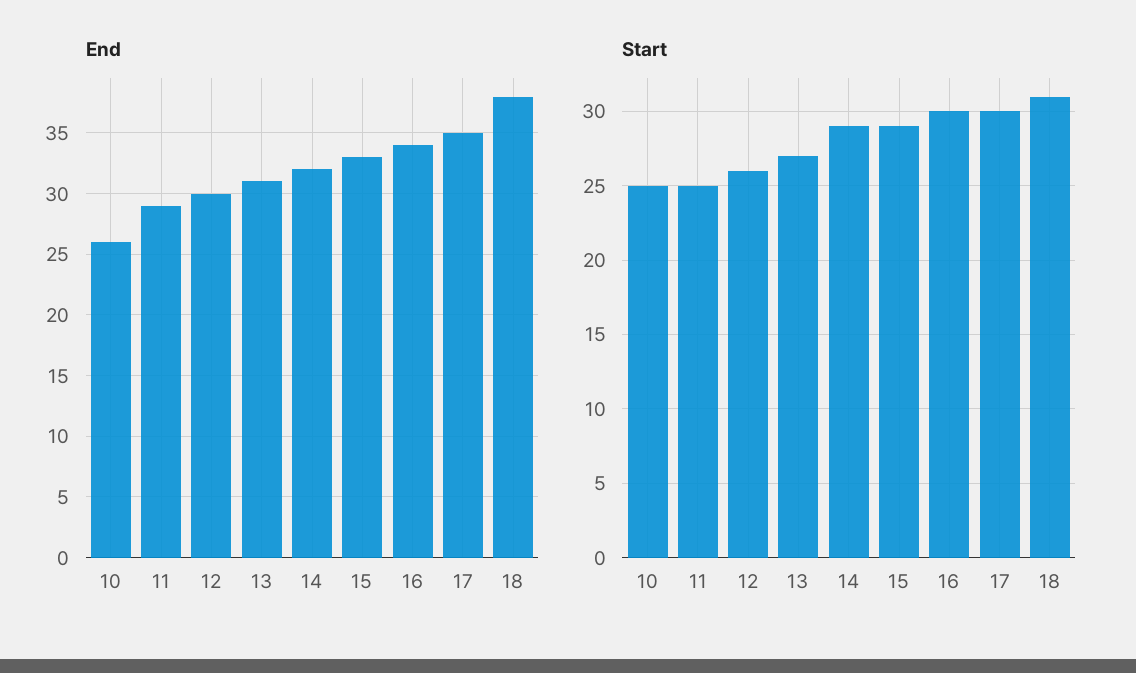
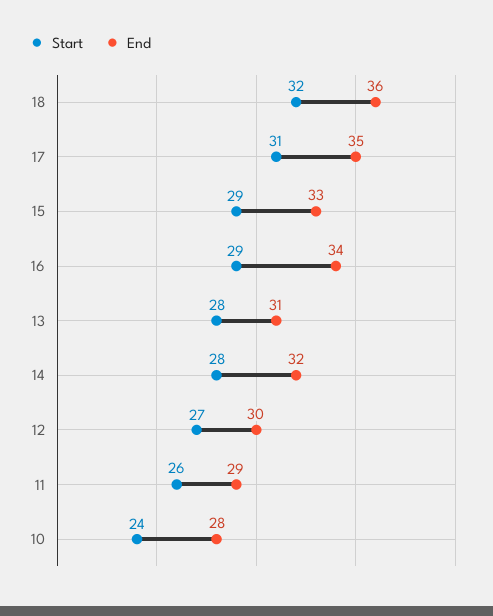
  {
    "End": {
-     "10": 26,
+     "10": 28,
      "11": 29,
      "12": 30,
      "13": 31,
      "14": 32,
      "15": 33,
      "16": 34,
      "17": 35,
-     "18": 38
+     "18": 36
    },
    "Start": {
-     "10": 25,
+     "10": 24,
-     "11": 25,
+     "11": 26,
-     "12": 26,
+     "12": 27,
-     "13": 27,
+     "13": 28,
-     "14": 29,
+     "14": 28,
      "15": 29,
-     "16": 30,
+     "16": 29,
-     "17": 30,
+     "17": 31,
-     "18": 31
+     "18": 32
    }
  }

